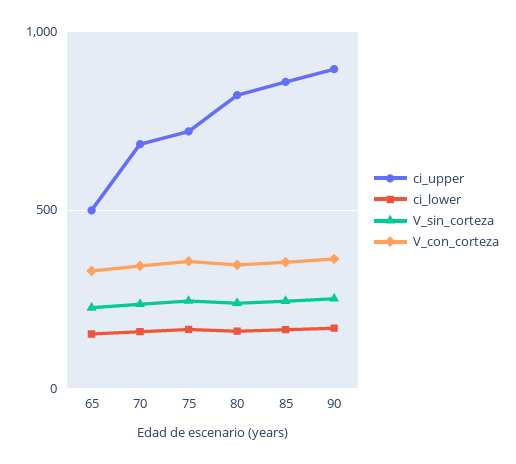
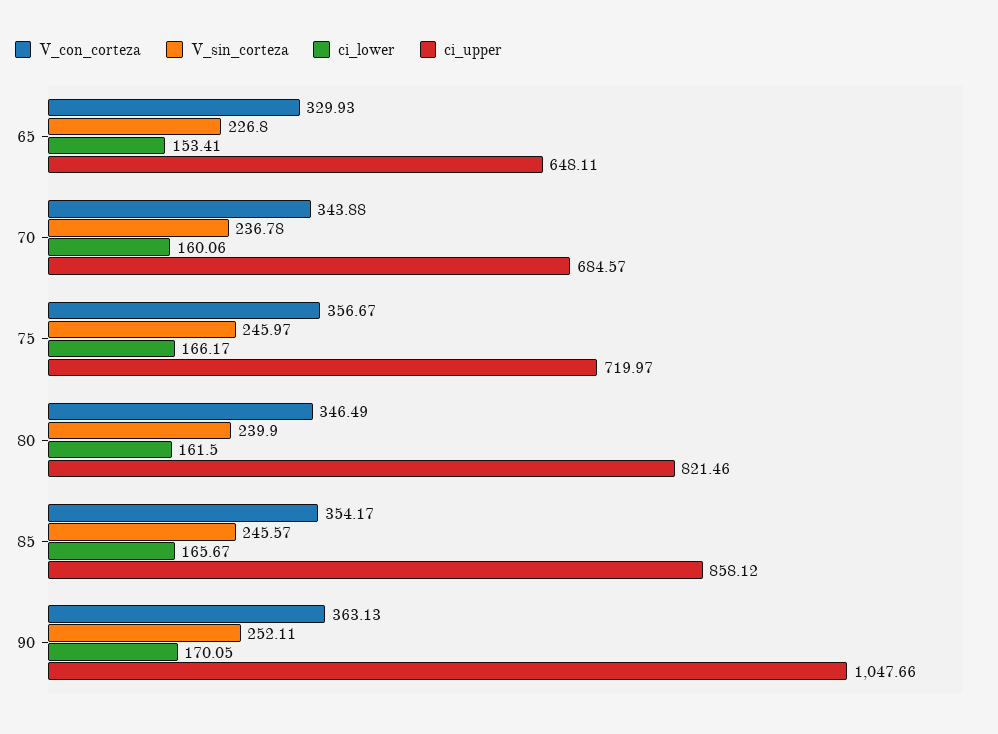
  {
    "ci_upper": {
-     "65": 500,
+     "65": 648.11,
      "70": 684.57,
      "75": 719.97,
      "80": 821.46,
      "85": 858.12,
-     "90": 900
+     "90": 1047.66
    },
    "ci_lower": {
      "65": 153.41,
      "70": 160.06,
      "75": 166.17,
      "80": 161.5,
      "85": 165.67,
      "90": 170.05
    },
    "V_sin_corteza": {
      "65": 226.8,
      "70": 236.78,
      "75": 245.97,
      "80": 239.9,
      "85": 245.57,
      "90": 252.11
    },
    "V_con_corteza": {
      "65": 329.93,
      "70": 343.88,
      "75": 356.67,
      "80": 346.49,
      "85": 354.17,
      "90": 363.13
    }
  }

